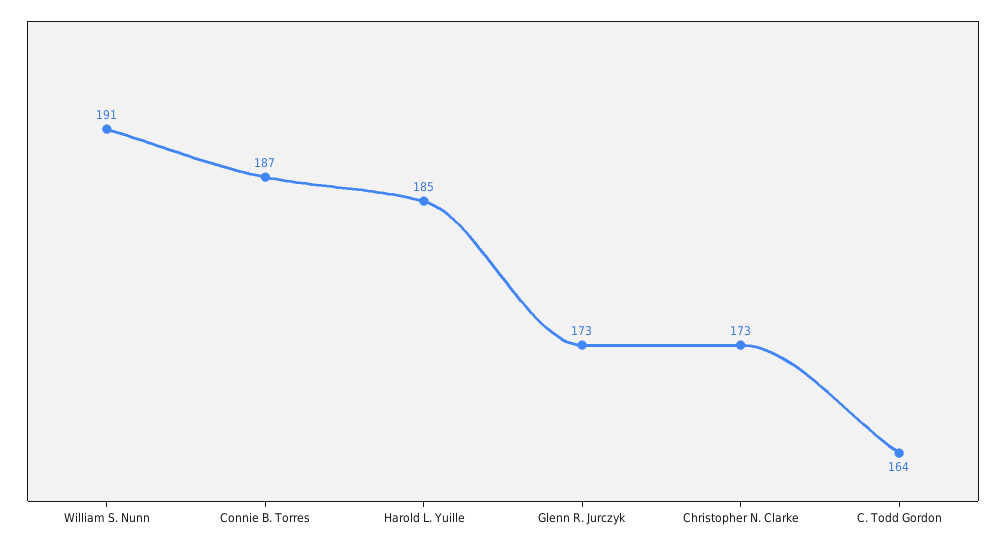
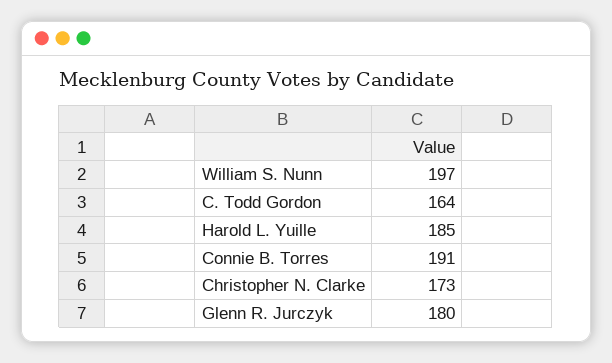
  {
-   "William S. Nunn": 191,
+   "William S. Nunn": 197,
-   "Connie B. Torres": 187,
+   "Connie B. Torres": 191,
    "Harold L. Yuille": 185,
-   "Glenn R. Jurczyk": 173,
+   "Glenn R. Jurczyk": 180,
    "Christopher N. Clarke": 173,
    "C. Todd Gordon": 164
  }

